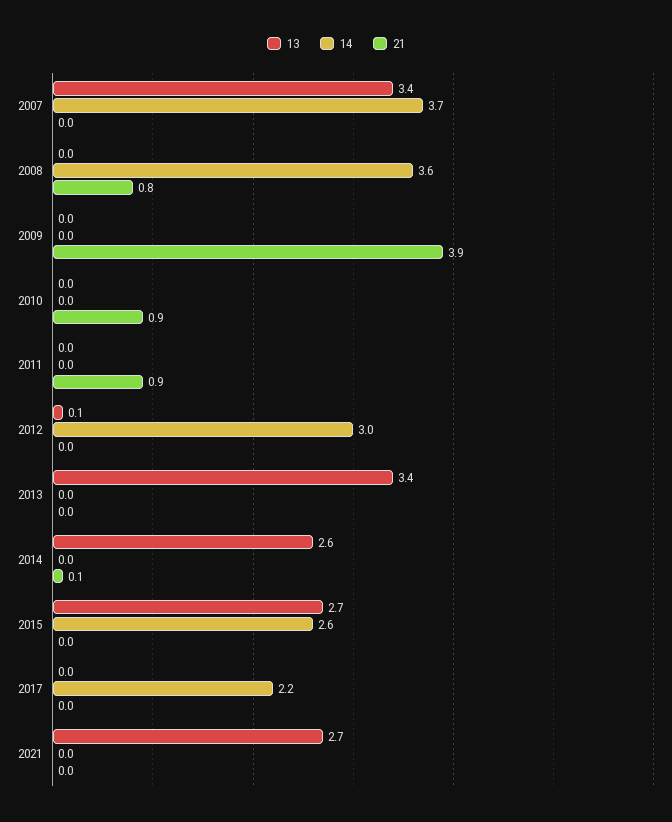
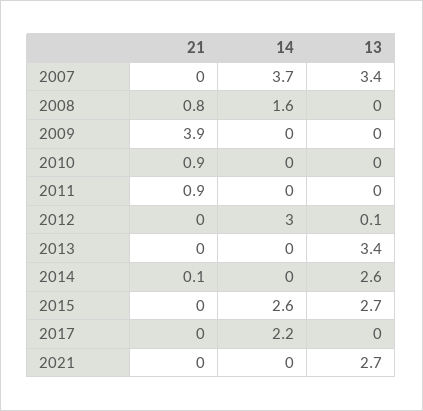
  {
    "13": {
      "2007": 3.4,
      "2008": 0,
      "2009": 0,
      "2010": 0,
      "2011": 0,
      "2012": 0.1,
      "2013": 3.4,
      "2014": 2.6,
      "2015": 2.7,
      "2017": 0,
      "2021": 2.7
    },
    "14": {
      "2007": 3.7,
-     "2008": 3.6,
+     "2008": 1.6,
      "2009": 0,
      "2010": 0,
      "2011": 0,
      "2012": 3,
      "2013": 0,
      "2014": 0,
      "2015": 2.6,
      "2017": 2.2,
      "2021": 0
    },
    "21": {
      "2007": 0,
      "2008": 0.8,
      "2009": 3.9,
      "2010": 0.9,
      "2011": 0.9,
      "2012": 0,
      "2013": 0,
      "2014": 0.1,
      "2015": 0,
      "2017": 0,
      "2021": 0
    }
  }

